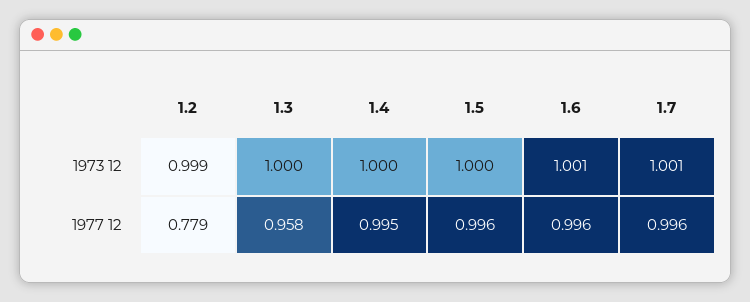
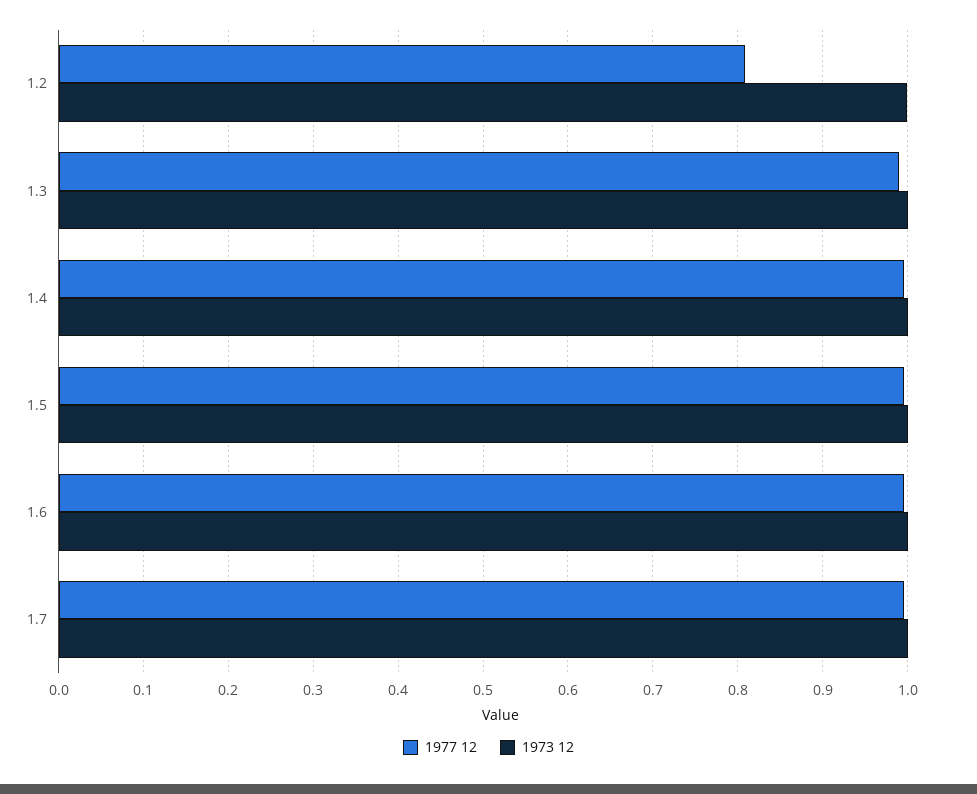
  {
    "1973 12": {
      "1.2": 0.999,
      "1.3": 1,
      "1.4": 1,
      "1.5": 1,
      "1.6": 1.001,
      "1.7": 1.001
    },
    "1977 12": {
-     "1.2": 0.779,
+     "1.2": 0.81,
-     "1.3": 0.958,
+     "1.3": 0.99,
      "1.4": 0.995,
      "1.5": 0.996,
      "1.6": 0.996,
      "1.7": 0.996
    }
  }

